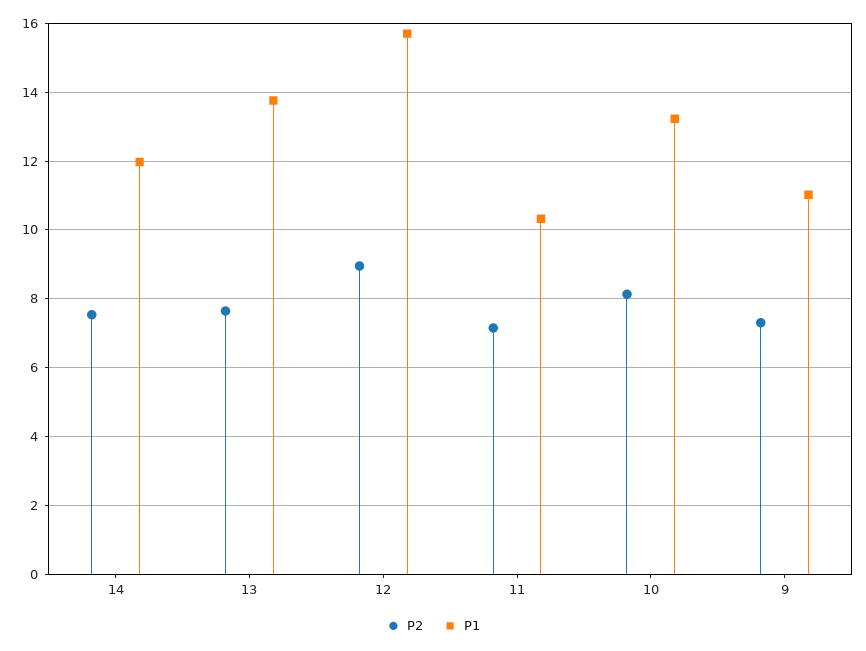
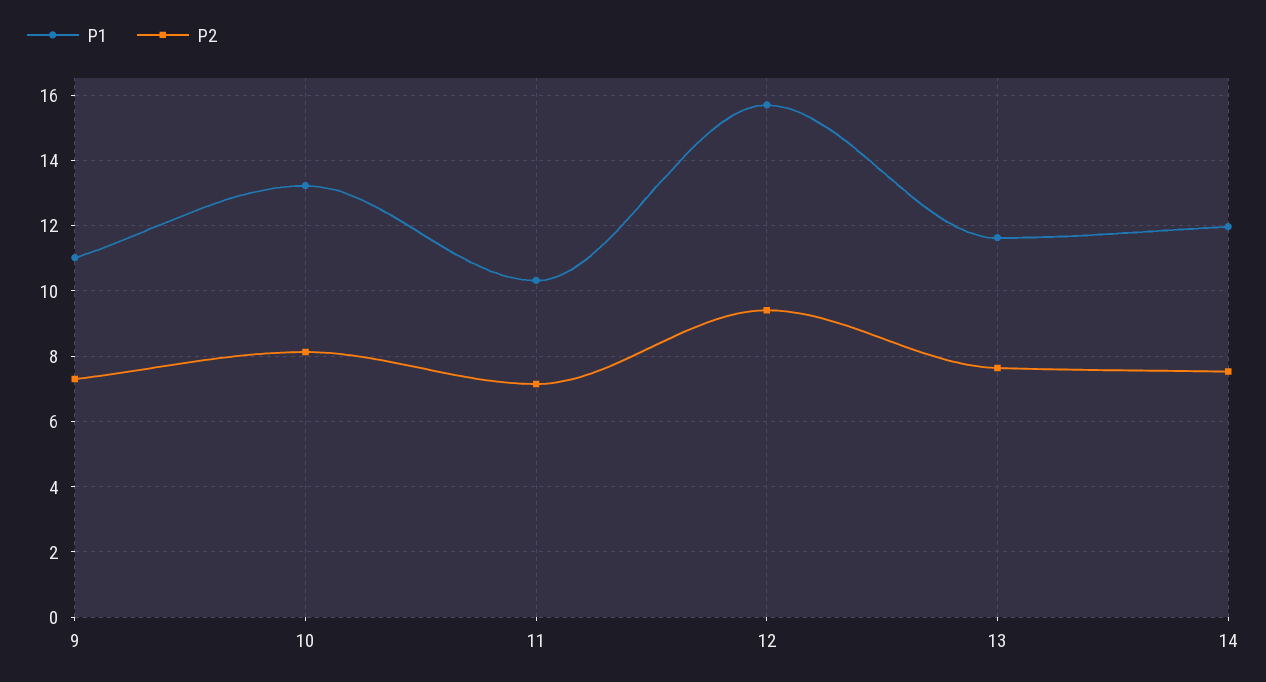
  {
    "P2": {
      "14": 7.6,
      "13": 7.6,
-     "12": 9,
+     "12": 9.4,
      "11": 7.2,
      "10": 8.2,
      "9": 7.4
    },
    "P1": {
      "14": 12,
-     "13": 13.8,
+     "13": 11.6,
      "12": 15.8,
      "11": 10.4,
      "10": 13.2,
      "9": 11
    }
  }

